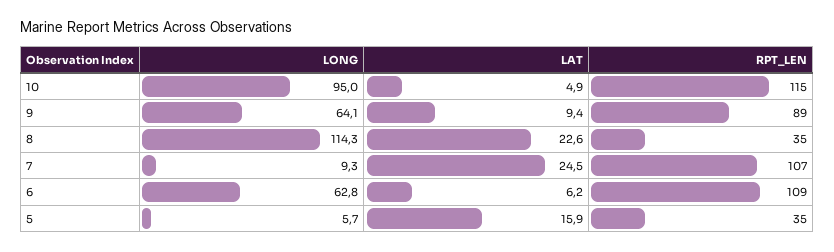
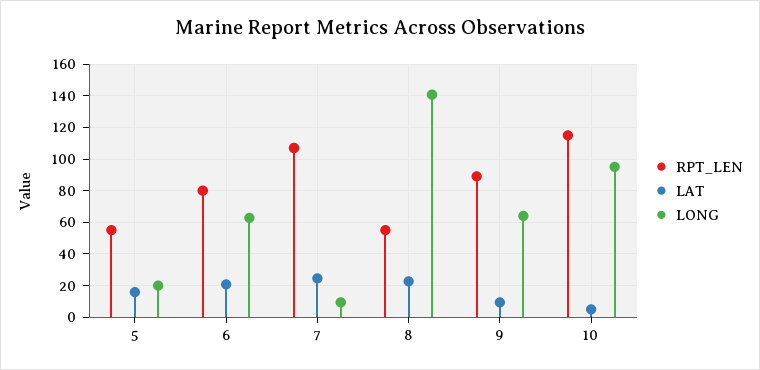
  {
    "LONG": {
      "10": 95,
      "9": 64.1,
-     "8": 114.3,
+     "8": 140,
      "7": 9.3,
      "6": 62.8,
-     "5": 5.7
+     "5": 20
    },
    "LAT": {
      "10": 4.9,
      "9": 9.4,
      "8": 22.6,
      "7": 24.5,
-     "6": 6.2,
+     "6": 20,
      "5": 15.9
    },
    "RPT_LEN": {
      "10": 115,
      "9": 89,
-     "8": 35,
+     "8": 55,
      "7": 107,
-     "6": 109,
+     "6": 80,
-     "5": 35
+     "5": 55
    }
  }

